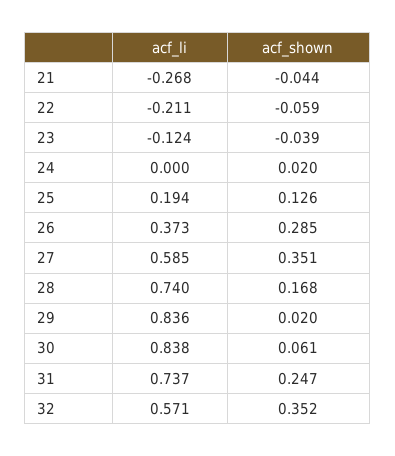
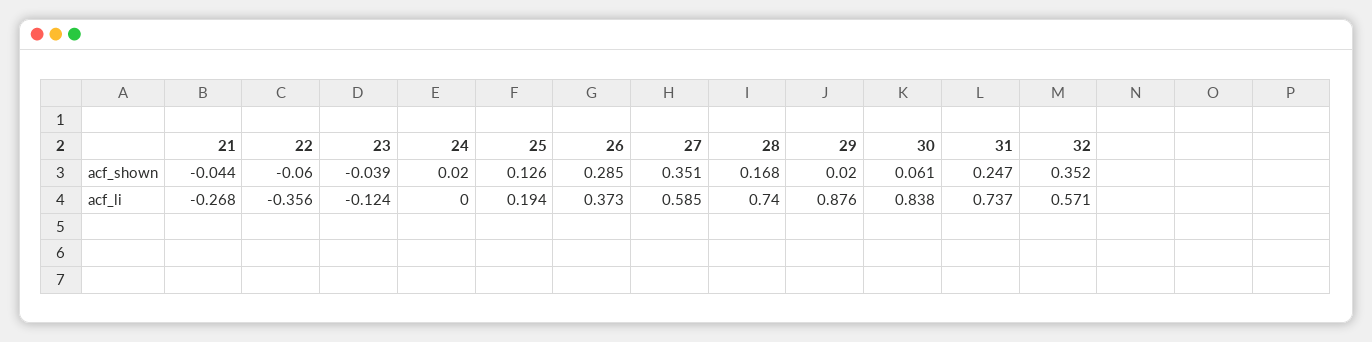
  {
    "acf_li": {
      "21": -0.268,
-     "22": -0.211,
+     "22": -0.356,
      "23": -0.124,
      "24": 0,
      "25": 0.194,
      "26": 0.373,
      "27": 0.585,
      "28": 0.74,
-     "29": 0.836,
+     "29": 0.876,
      "30": 0.838,
      "31": 0.737,
      "32": 0.571
    },
    "acf_shown": {
      "21": -0.044,
-     "22": -0.059,
+     "22": -0.06,
      "23": -0.039,
      "24": 0.02,
      "25": 0.126,
      "26": 0.285,
      "27": 0.351,
      "28": 0.168,
      "29": 0.02,
      "30": 0.061,
      "31": 0.247,
      "32": 0.352
    }
  }

